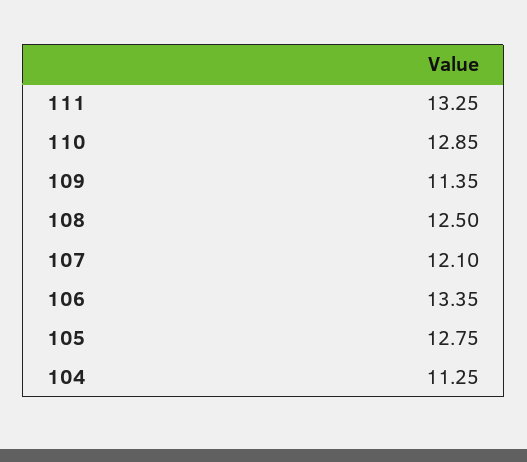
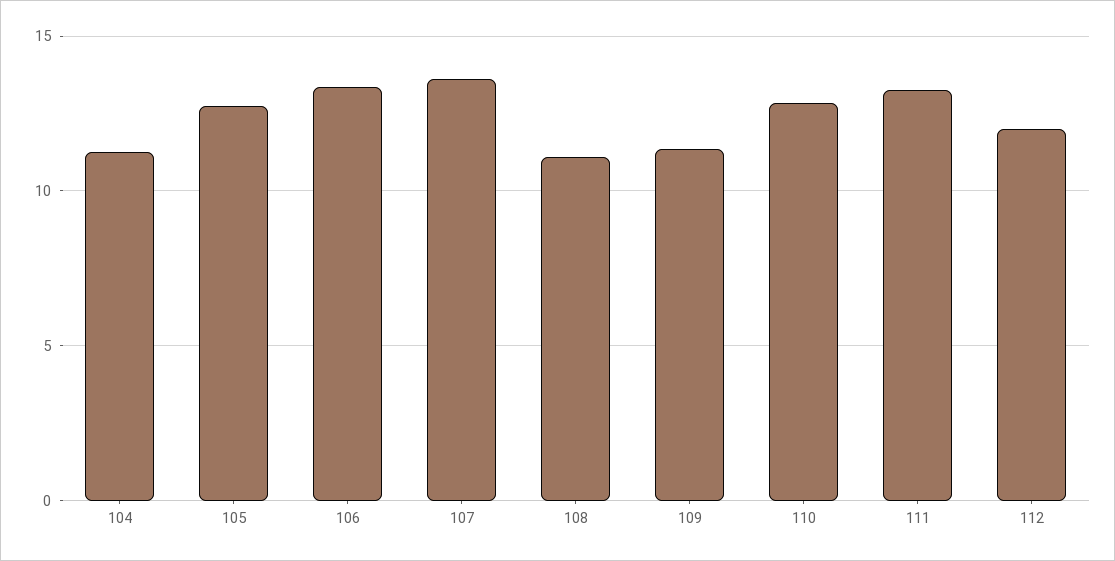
  {
    "111": 13.25,
    "110": 12.85,
    "109": 11.35,
-   "108": 12.5,
+   "108": 11,
-   "107": 12.1,
+   "107": 13.5,
    "106": 13.35,
    "105": 12.75,
-   "104": 11.25
+   "104": 11.25,
+   "112": 12
  }

